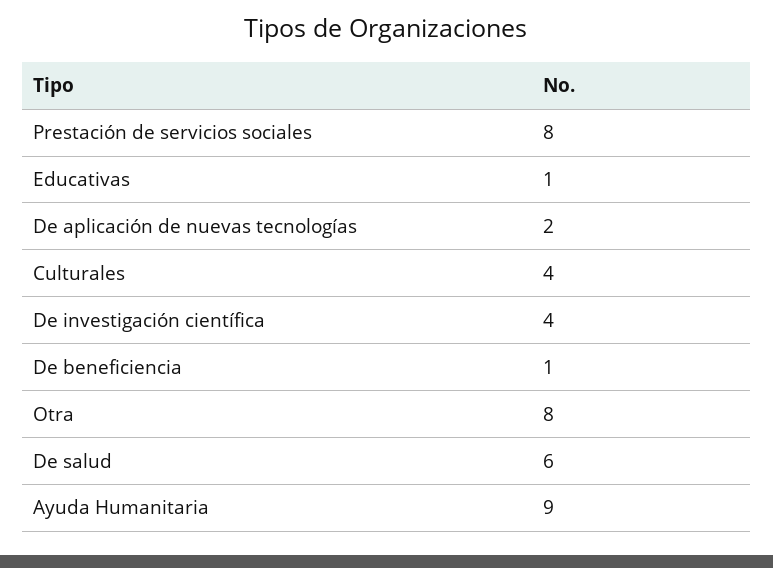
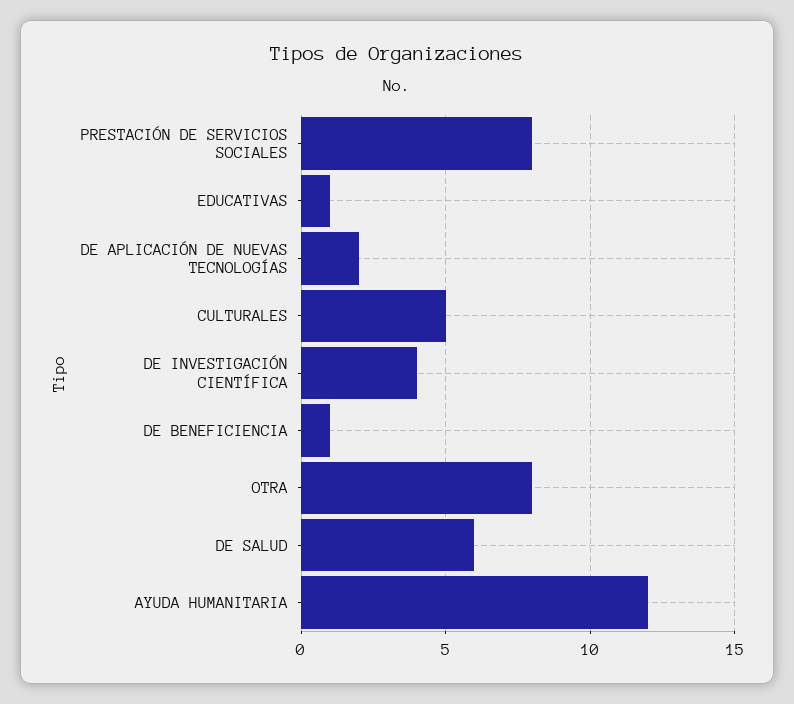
  {
    "Prestación de servicios sociales": 8,
    "Educativas": 1,
    "De aplicación de nuevas tecnologías": 2,
-   "Culturales": 4,
+   "Culturales": 5,
    "De investigación científica": 4,
    "De beneficiencia": 1,
    "Otra": 8,
    "De salud": 6,
-   "Ayuda Humanitaria": 9
+   "Ayuda Humanitaria": 12
  }

